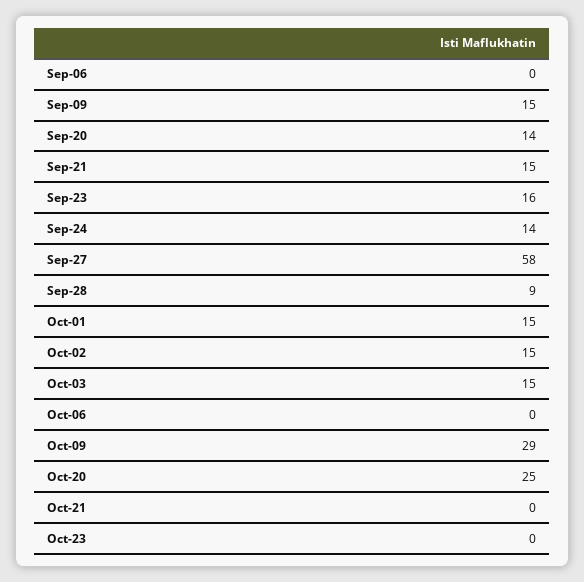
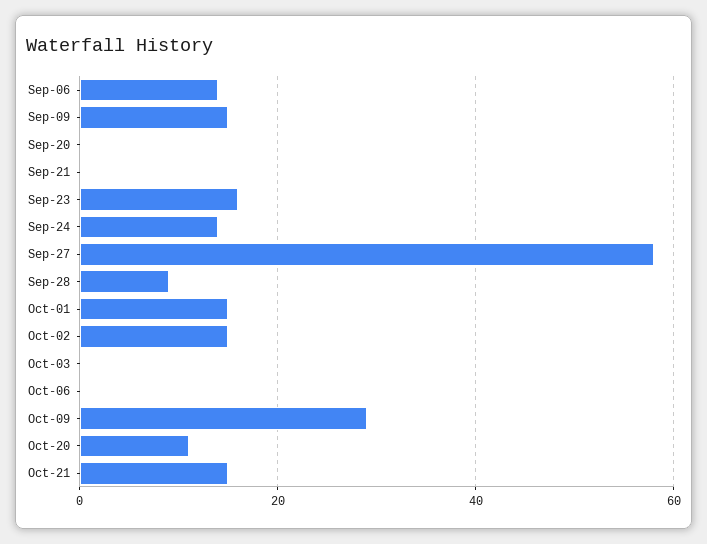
  {
-   "Sep-06": 0,
+   "Sep-06": 15,
    "Sep-09": 15,
-   "Sep-20": 14,
+   "Sep-20": 0,
-   "Sep-21": 15,
+   "Sep-21": 0,
    "Sep-23": 16,
    "Sep-24": 14,
    "Sep-27": 58,
    "Sep-28": 9,
    "Oct-01": 15,
    "Oct-02": 15,
-   "Oct-03": 15,
+   "Oct-03": 0,
    "Oct-06": 0,
    "Oct-09": 29,
-   "Oct-20": 25,
+   "Oct-20": 10,
-   "Oct-21": 0,
+   "Oct-21": 15
-   "Oct-23": 0
  }

